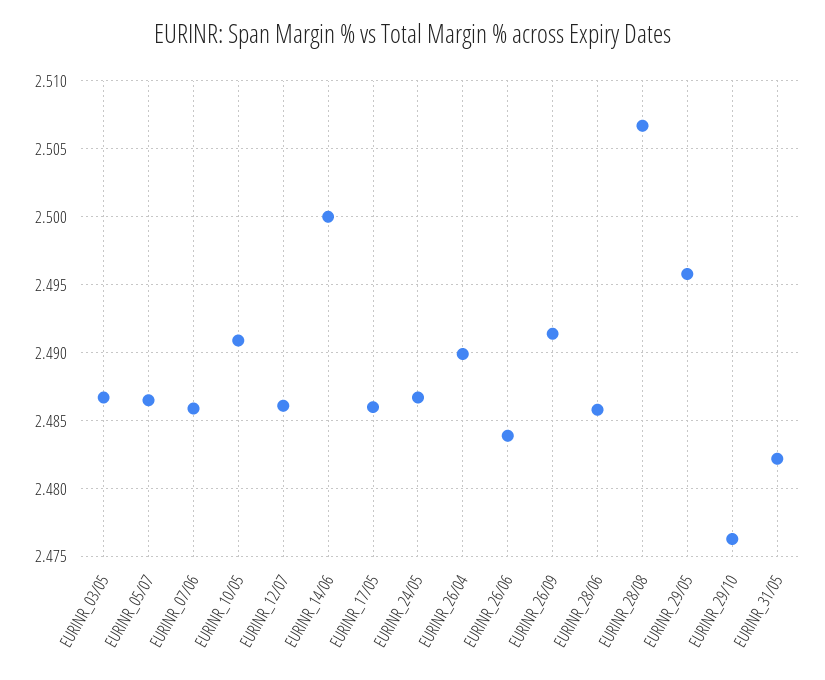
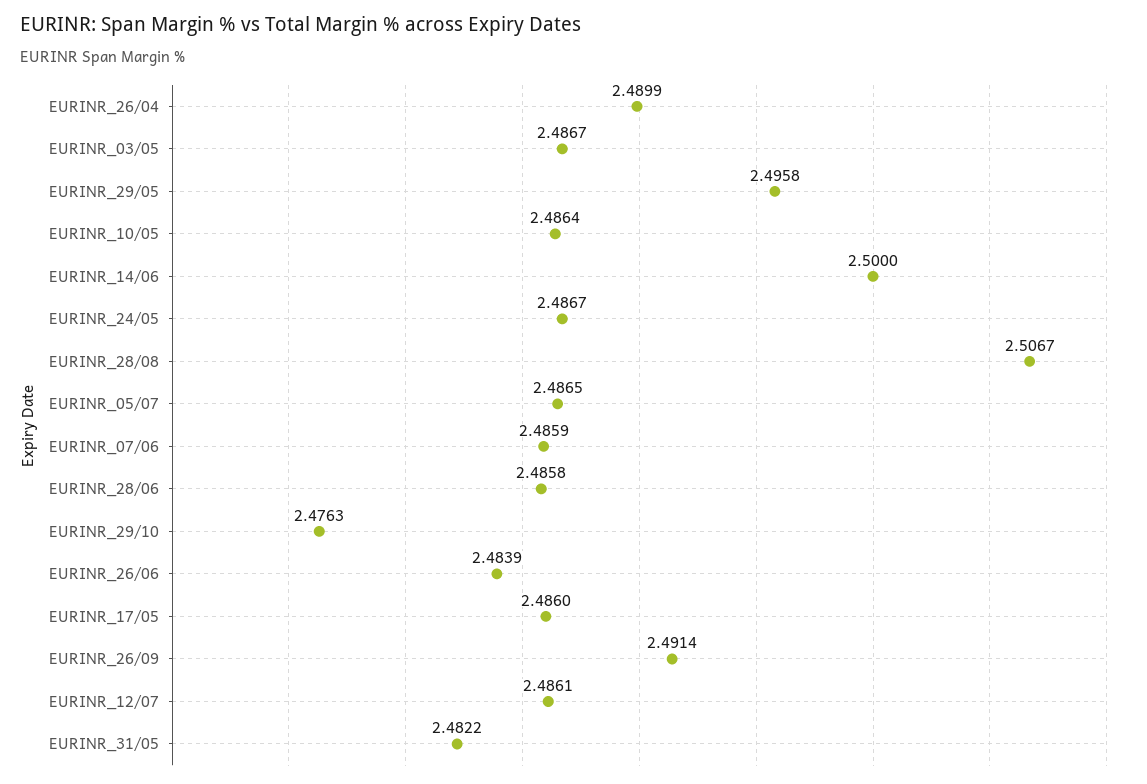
  {
    "EURINR_03/05": 2.4867,
    "EURINR_05/07": 2.4865,
    "EURINR_07/06": 2.4859,
-   "EURINR_10/05": 2.491,
+   "EURINR_10/05": 2.4864,
    "EURINR_12/07": 2.4861,
    "EURINR_14/06": 2.5,
    "EURINR_17/05": 2.486,
    "EURINR_24/05": 2.4867,
    "EURINR_26/04": 2.4899,
    "EURINR_26/06": 2.4839,
    "EURINR_26/09": 2.4914,
    "EURINR_28/06": 2.4858,
    "EURINR_28/08": 2.5067,
    "EURINR_29/05": 2.4958,
    "EURINR_29/10": 2.4763,
    "EURINR_31/05": 2.4822
  }

